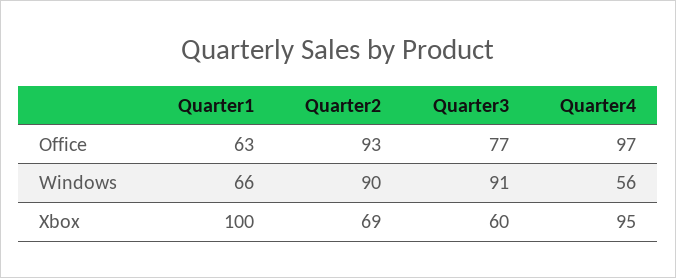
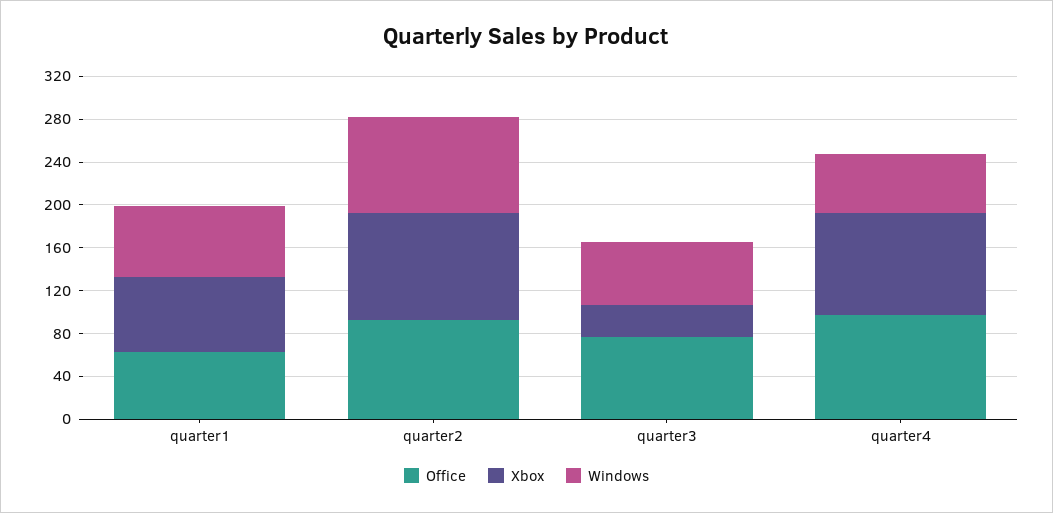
  {
    "Office": {
      "Quarter1": 63,
      "Quarter2": 93,
      "Quarter3": 77,
      "Quarter4": 97
    },
    "Windows": {
      "Quarter1": 66,
      "Quarter2": 90,
-     "Quarter3": 91,
+     "Quarter3": 60,
      "Quarter4": 56
    },
    "Xbox": {
-     "Quarter1": 100,
+     "Quarter1": 70,
-     "Quarter2": 69,
+     "Quarter2": 100,
-     "Quarter3": 60,
+     "Quarter3": 30,
      "Quarter4": 95
    }
  }

